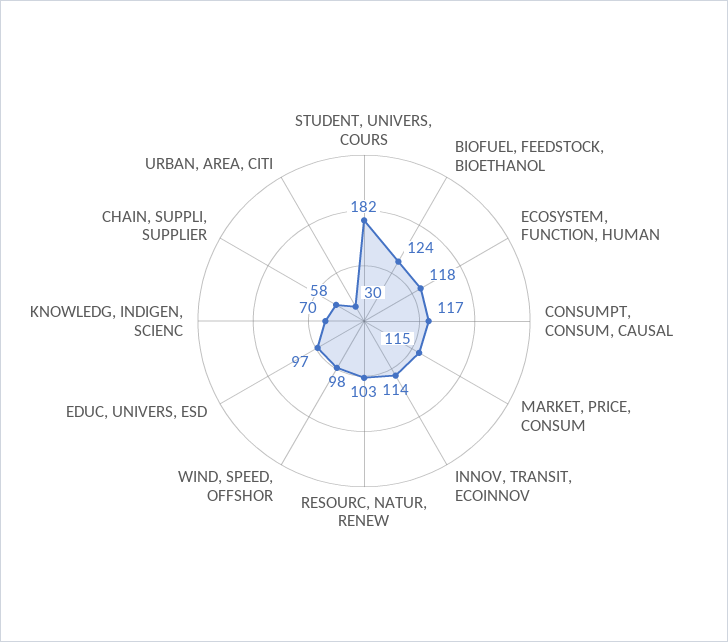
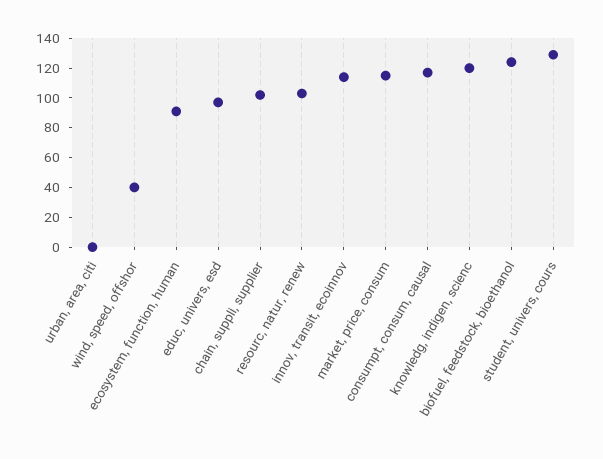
  {
-   "STUDENT, UNIVERS, COURS": 182,
+   "STUDENT, UNIVERS, COURS": 130,
    "BIOFUEL, FEEDSTOCK, BIOETHANOL": 124,
-   "ECOSYSTEM, FUNCTION, HUMAN": 118,
+   "ECOSYSTEM, FUNCTION, HUMAN": 90,
    "CONSUMPT, CONSUM, CAUSAL": 117,
    "MARKET, PRICE, CONSUM": 115,
    "INNOV, TRANSIT, ECOINNOV": 114,
    "RESOURC, NATUR, RENEW": 103,
-   "WIND, SPEED, OFFSHOR": 98,
+   "WIND, SPEED, OFFSHOR": 40,
    "EDUC, UNIVERS, ESD": 97,
-   "KNOWLEDG, INDIGEN, SCIENC": 70,
+   "KNOWLEDG, INDIGEN, SCIENC": 120,
-   "CHAIN, SUPPLI, SUPPLIER": 58,
+   "CHAIN, SUPPLI, SUPPLIER": 100,
-   "URBAN, AREA, CITI": 30
+   "URBAN, AREA, CITI": 0
  }

